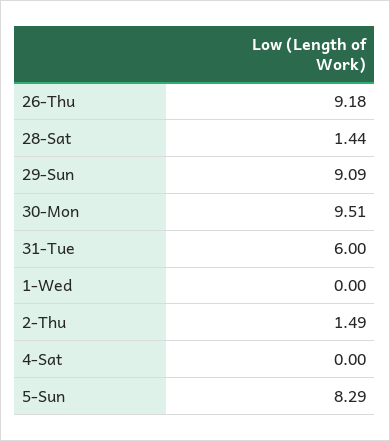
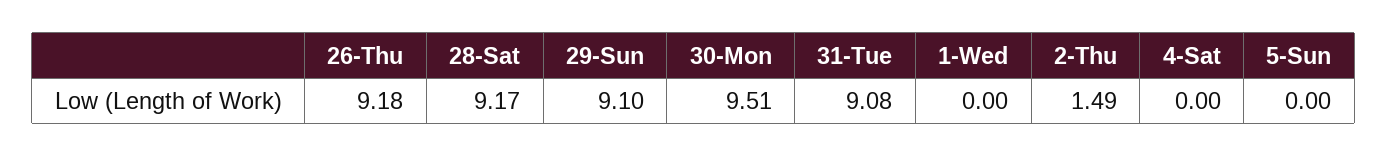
  {
    "26-Thu": 9.18,
-   "28-Sat": 1.44,
+   "28-Sat": 9.17,
-   "29-Sun": 9.09,
+   "29-Sun": 9.1,
    "30-Mon": 9.51,
-   "31-Tue": 6,
+   "31-Tue": 9.08,
    "1-Wed": 0,
    "2-Thu": 1.49,
    "4-Sat": 0,
-   "5-Sun": 8.29
+   "5-Sun": 0
  }

